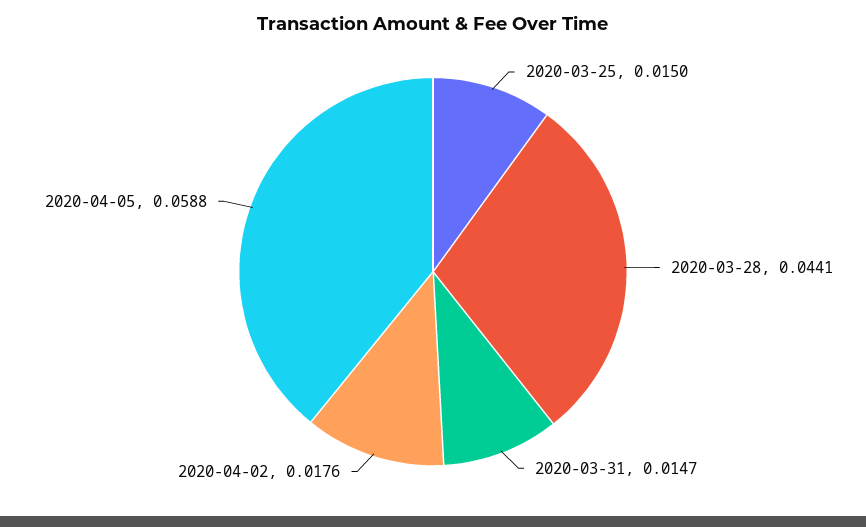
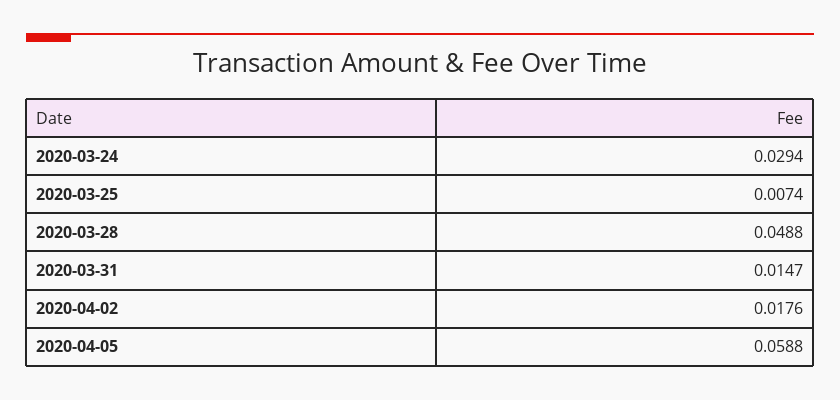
  {
-   "2020-03-25": 0.015,
+   "2020-03-25": 0.0074,
-   "2020-03-28": 0.0441,
+   "2020-03-28": 0.0488,
    "2020-03-31": 0.0147,
    "2020-04-02": 0.0176,
-   "2020-04-05": 0.0588
+   "2020-04-05": 0.0588,
+   "2020-03-24": 0.0294
  }

